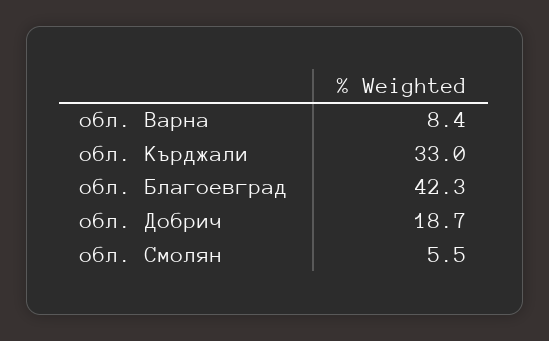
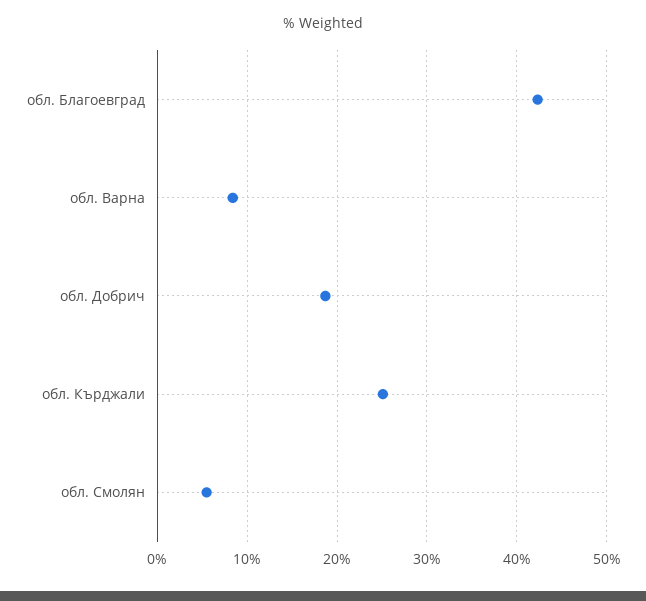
  {
    "обл. Варна": 8.4,
-   "обл. Кърджали": 33,
+   "обл. Кърджали": 25,
    "обл. Благоевград": 42.3,
    "обл. Добрич": 18.7,
    "обл. Смолян": 5.5
  }

